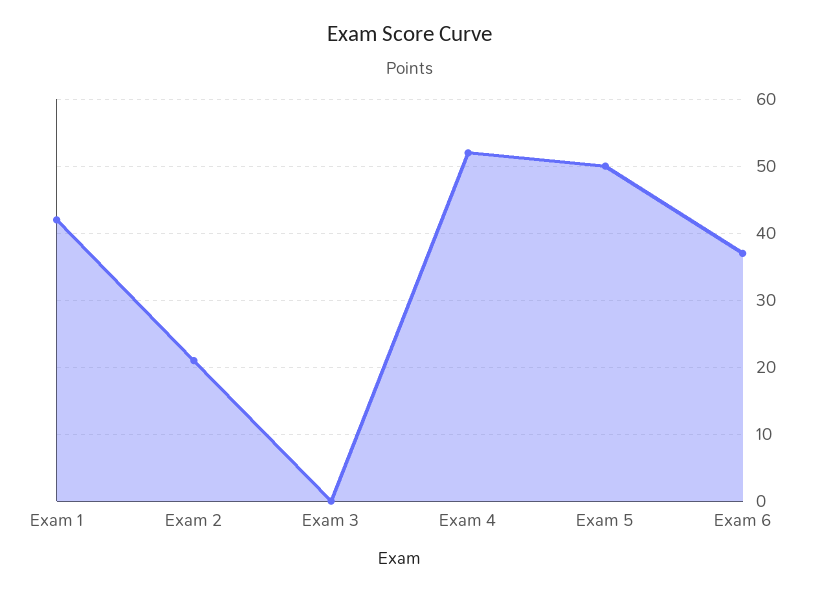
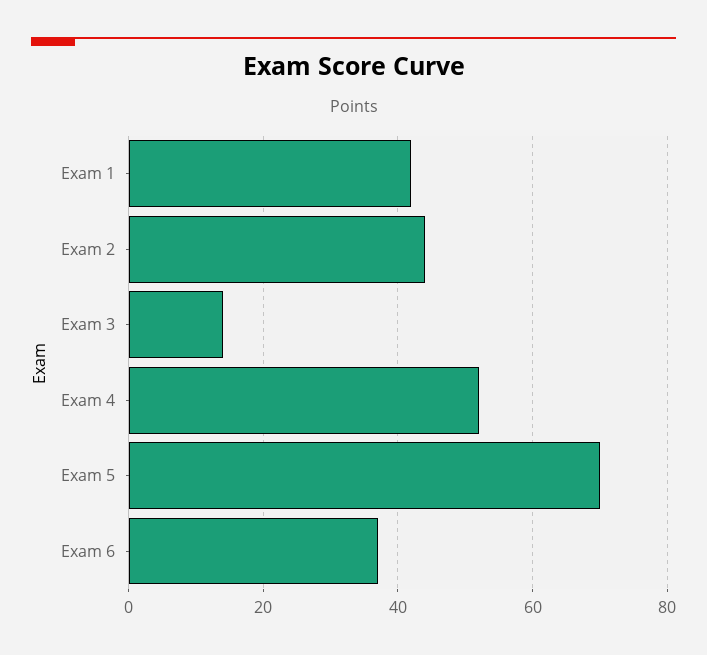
  {
    "Exam 1": 42,
-   "Exam 2": 21,
+   "Exam 2": 45,
-   "Exam 3": 0,
+   "Exam 3": 15,
    "Exam 4": 52,
-   "Exam 5": 50,
+   "Exam 5": 70,
    "Exam 6": 37
  }

